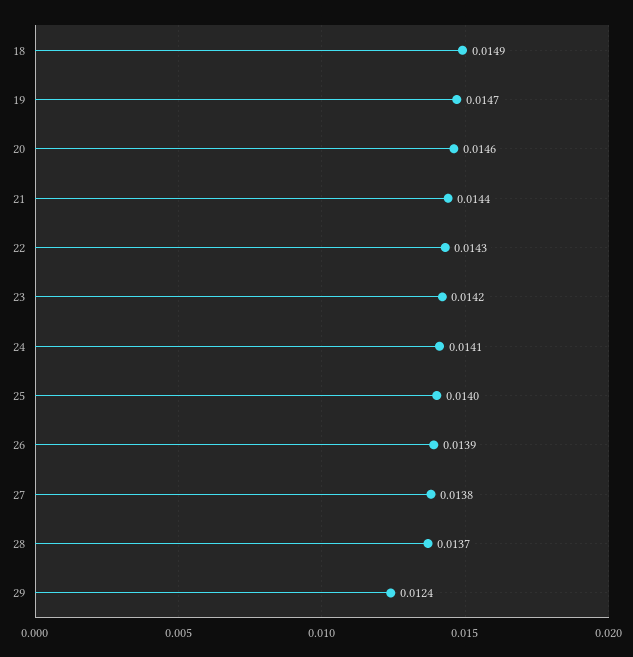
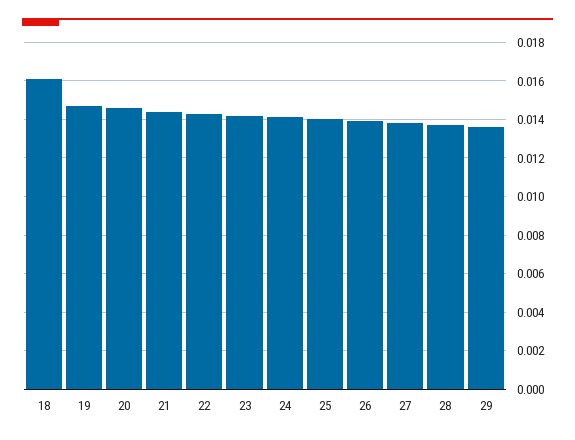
  {
-   "18": 0.0149,
+   "18": 0.016,
    "19": 0.0147,
    "20": 0.0146,
    "21": 0.0144,
    "22": 0.0143,
    "23": 0.0142,
    "24": 0.0141,
    "25": 0.014,
    "26": 0.0139,
    "27": 0.0138,
    "28": 0.0137,
-   "29": 0.0124
+   "29": 0.0135
  }

